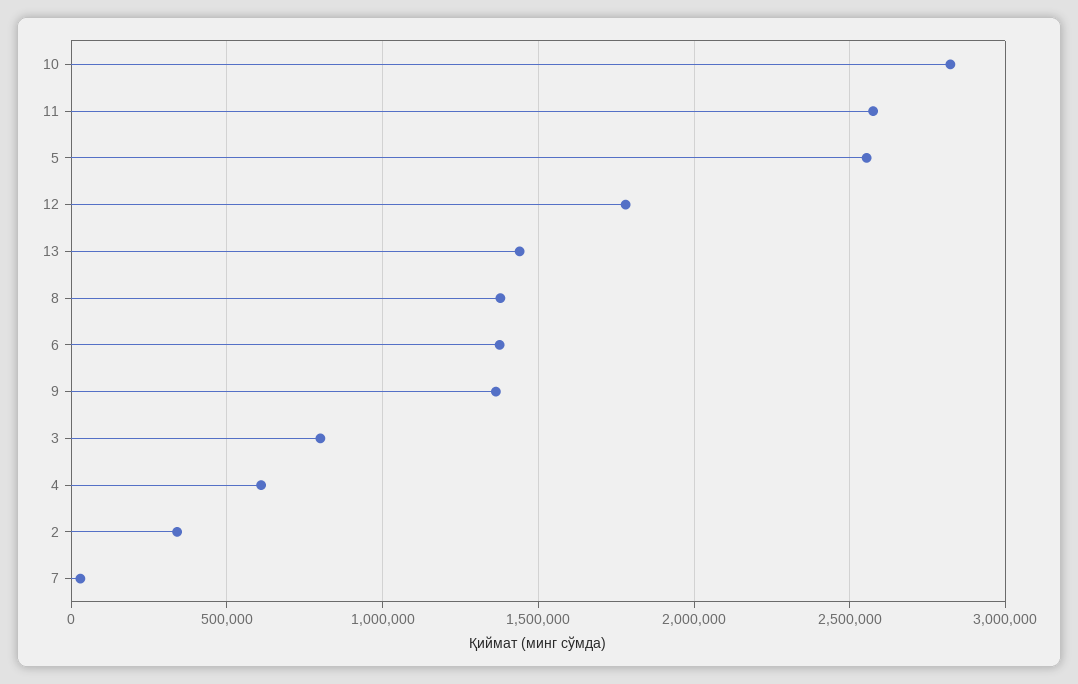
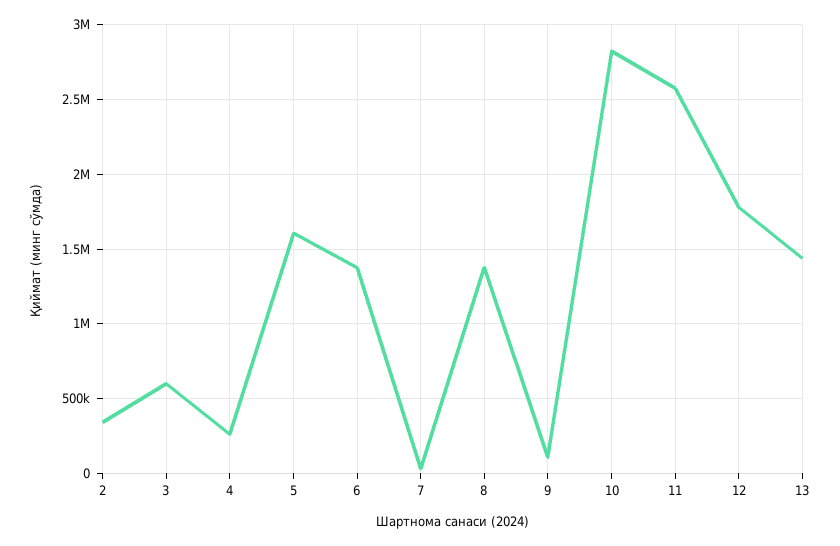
  {
    "10": 2800000,
    "11": 2600000,
-   "5": 2550000,
+   "5": 1600000,
    "12": 1800000,
    "13": 1450000,
    "8": 1400000,
    "6": 1400000,
-   "9": 1350000,
+   "9": 100000,
-   "3": 800000,
+   "3": 600000,
-   "4": 600000,
+   "4": 250000,
    "2": 350000,
    "7": 50000
  }

